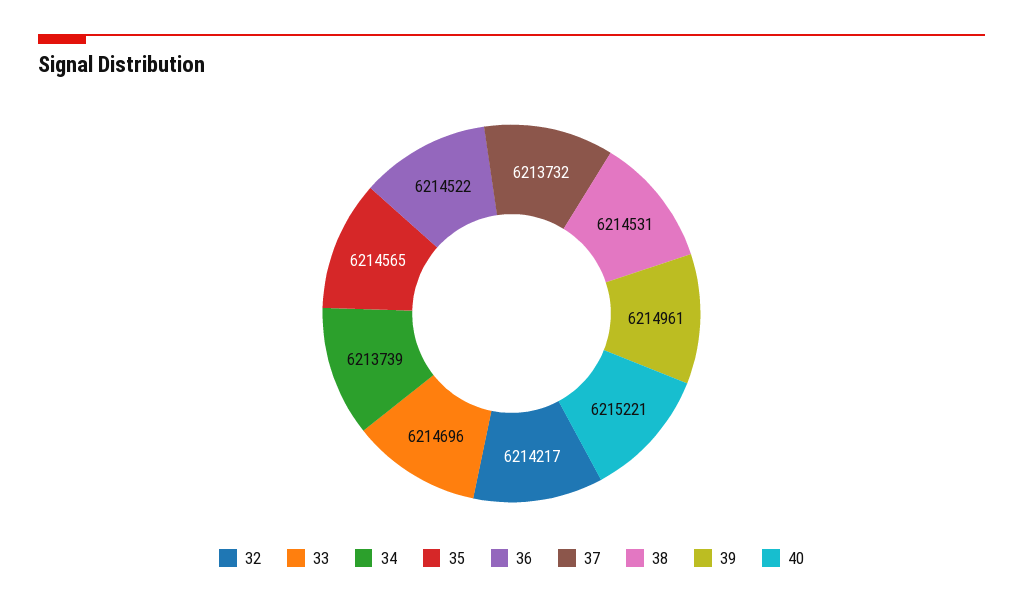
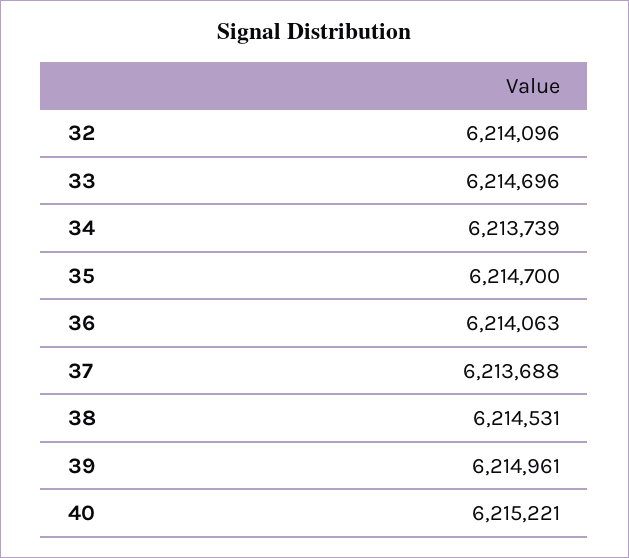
  {
-   "32": 6214217,
+   "32": 6214096,
    "33": 6214696,
    "34": 6213739,
-   "35": 6214565,
+   "35": 6214700,
-   "36": 6214522,
+   "36": 6214063,
-   "37": 6213732,
+   "37": 6213688,
    "38": 6214531,
    "39": 6214961,
    "40": 6215221
  }

